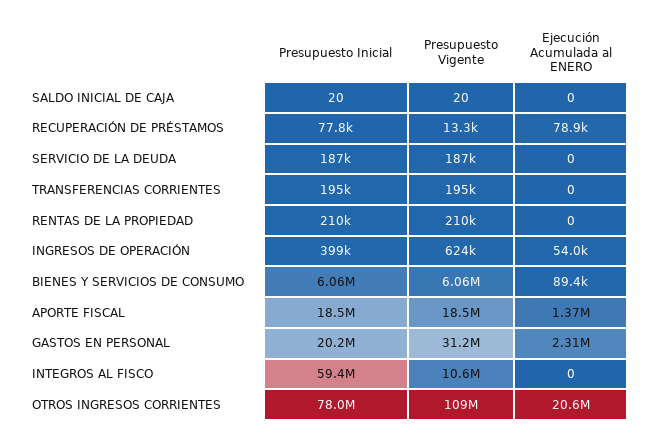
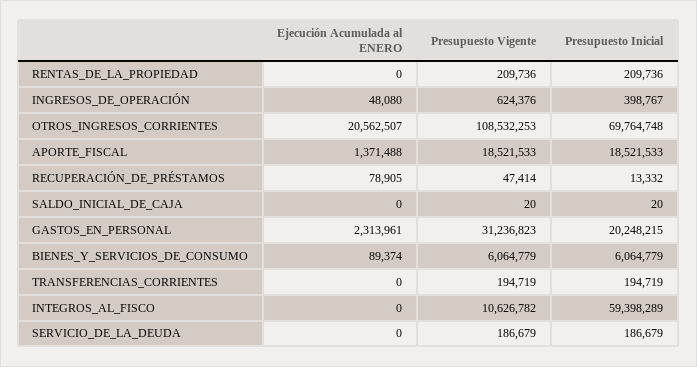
  {
    "Presupuesto Inicial": {
      "SALDO INICIAL DE CAJA": 20,
-     "RECUPERACIÓN DE PRÉSTAMOS": 77800,
+     "RECUPERACIÓN DE PRÉSTAMOS": 13332,
      "SERVICIO DE LA DEUDA": 186679,
      "TRANSFERENCIAS CORRIENTES": 194719,
      "RENTAS DE LA PROPIEDAD": 209736,
      "INGRESOS DE OPERACIÓN": 398767,
      "BIENES Y SERVICIOS DE CONSUMO": 6064779,
      "APORTE FISCAL": 18521533,
      "GASTOS EN PERSONAL": 20248215,
      "INTEGROS AL FISCO": 59398289,
-     "OTROS INGRESOS CORRIENTES": 78000000
+     "OTROS INGRESOS CORRIENTES": 69764748
    },
    "Presupuesto Vigente": {
      "SALDO INICIAL DE CAJA": 20,
-     "RECUPERACIÓN DE PRÉSTAMOS": 13300,
+     "RECUPERACIÓN DE PRÉSTAMOS": 47414,
      "SERVICIO DE LA DEUDA": 186679,
      "TRANSFERENCIAS CORRIENTES": 194719,
      "RENTAS DE LA PROPIEDAD": 209736,
      "INGRESOS DE OPERACIÓN": 624376,
      "BIENES Y SERVICIOS DE CONSUMO": 6064779,
      "APORTE FISCAL": 18521533,
      "GASTOS EN PERSONAL": 31236823,
      "INTEGROS AL FISCO": 10626782,
      "OTROS INGRESOS CORRIENTES": 108532253
    },
    "Ejecución Acumulada al ENERO": {
      "SALDO INICIAL DE CAJA": 0,
      "RECUPERACIÓN DE PRÉSTAMOS": 78905,
      "SERVICIO DE LA DEUDA": 0,
      "TRANSFERENCIAS CORRIENTES": 0,
      "RENTAS DE LA PROPIEDAD": 0,
-     "INGRESOS DE OPERACIÓN": 54000,
+     "INGRESOS DE OPERACIÓN": 48080,
      "BIENES Y SERVICIOS DE CONSUMO": 89374,
      "APORTE FISCAL": 1371488,
      "GASTOS EN PERSONAL": 2313961,
      "INTEGROS AL FISCO": 0,
      "OTROS INGRESOS CORRIENTES": 20562507
    }
  }

